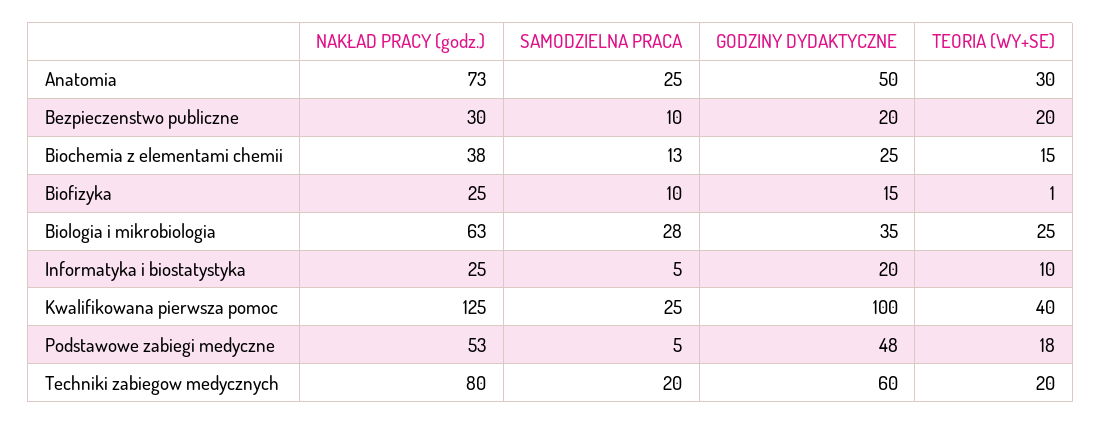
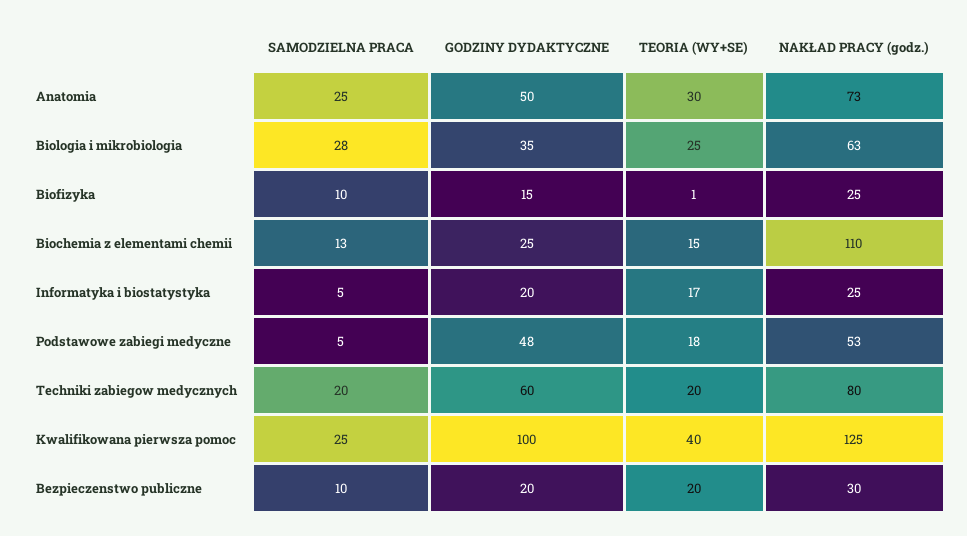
  {
    "NAKŁAD PRACY (godz.)": {
      "Anatomia": 73,
      "Bezpieczenstwo publiczne": 30,
-     "Biochemia z elementami chemii": 38,
+     "Biochemia z elementami chemii": 110,
      "Biofizyka": 25,
      "Biologia i mikrobiologia": 63,
      "Informatyka i biostatystyka": 25,
      "Kwalifikowana pierwsza pomoc": 125,
      "Podstawowe zabiegi medyczne": 53,
      "Techniki zabiegow medycznych": 80
    },
    "SAMODZIELNA PRACA": {
      "Anatomia": 25,
      "Bezpieczenstwo publiczne": 10,
      "Biochemia z elementami chemii": 13,
      "Biofizyka": 10,
      "Biologia i mikrobiologia": 28,
      "Informatyka i biostatystyka": 5,
      "Kwalifikowana pierwsza pomoc": 25,
      "Podstawowe zabiegi medyczne": 5,
      "Techniki zabiegow medycznych": 20
    },
    "GODZINY DYDAKTYCZNE": {
      "Anatomia": 50,
      "Bezpieczenstwo publiczne": 20,
      "Biochemia z elementami chemii": 25,
      "Biofizyka": 15,
      "Biologia i mikrobiologia": 35,
      "Informatyka i biostatystyka": 20,
      "Kwalifikowana pierwsza pomoc": 100,
      "Podstawowe zabiegi medyczne": 48,
      "Techniki zabiegow medycznych": 60
    },
    "TEORIA (WY+SE)": {
      "Anatomia": 30,
      "Bezpieczenstwo publiczne": 20,
      "Biochemia z elementami chemii": 15,
      "Biofizyka": 1,
      "Biologia i mikrobiologia": 25,
-     "Informatyka i biostatystyka": 10,
+     "Informatyka i biostatystyka": 17,
      "Kwalifikowana pierwsza pomoc": 40,
      "Podstawowe zabiegi medyczne": 18,
      "Techniki zabiegow medycznych": 20
    }
  }

